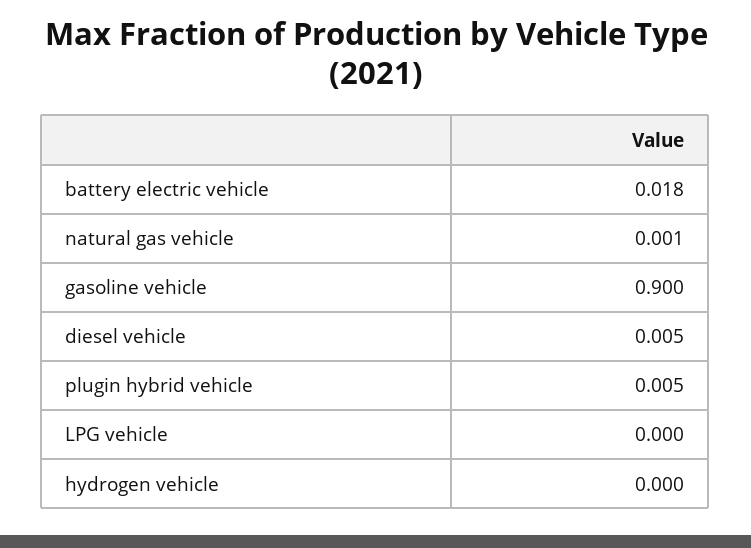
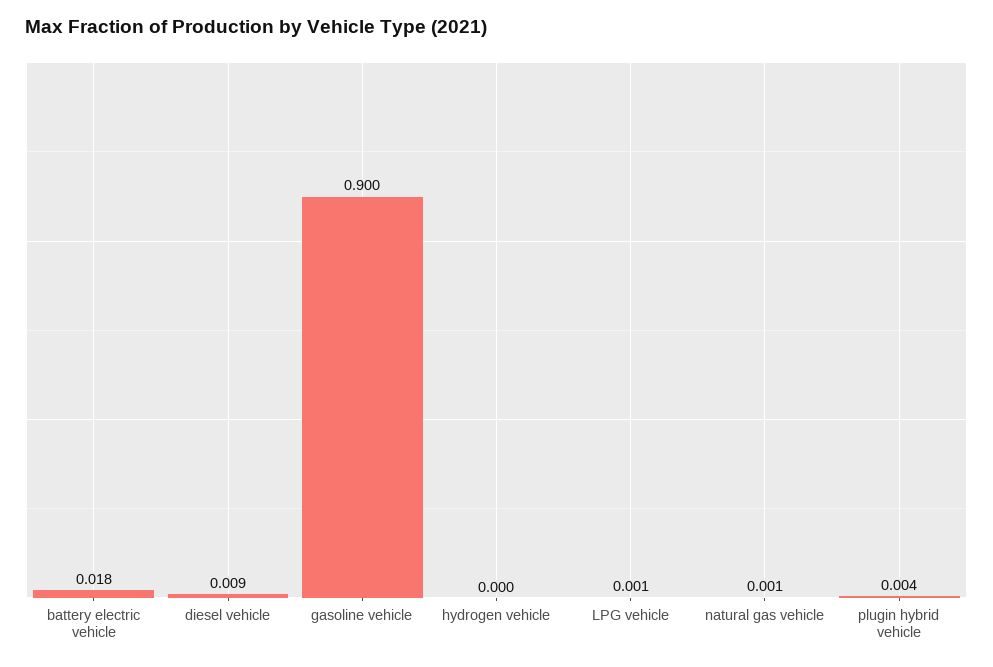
  {
    "battery electric vehicle": 0.018,
    "natural gas vehicle": 0.001,
    "gasoline vehicle": 0.9,
-   "diesel vehicle": 0.005,
+   "diesel vehicle": 0.009,
-   "plugin hybrid vehicle": 0.005,
+   "plugin hybrid vehicle": 0.004,
-   "LPG vehicle": 0,
+   "LPG vehicle": 0.001,
    "hydrogen vehicle": 0
  }

